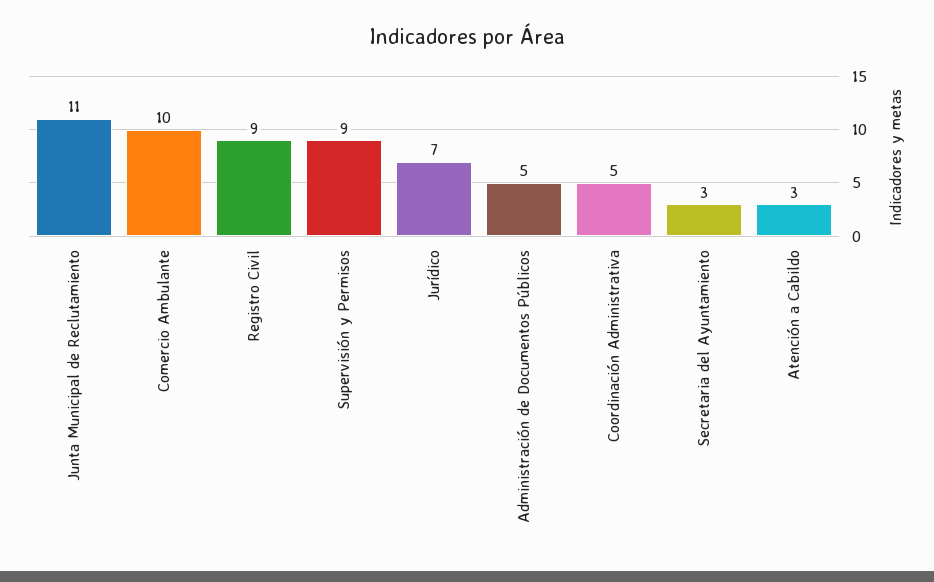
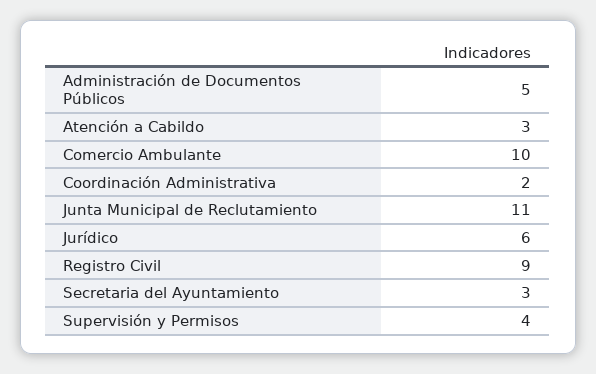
  {
    "Junta Municipal de Reclutamiento": 11,
    "Comercio Ambulante": 10,
    "Registro Civil": 9,
-   "Supervisión y Permisos": 9,
+   "Supervisión y Permisos": 4,
-   "Jurídico": 7,
+   "Jurídico": 6,
    "Administración de Documentos Públicos": 5,
-   "Coordinación Administrativa": 5,
+   "Coordinación Administrativa": 2,
    "Secretaria del Ayuntamiento": 3,
    "Atención a Cabildo": 3
  }

